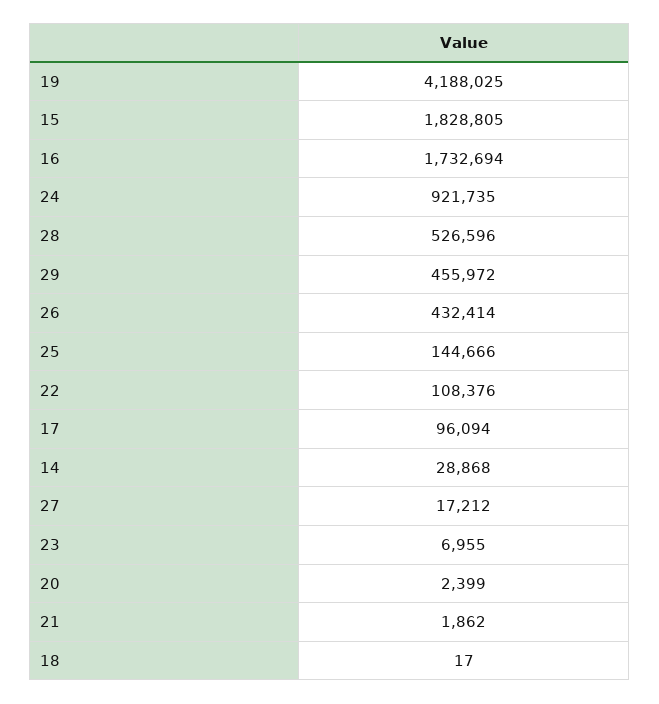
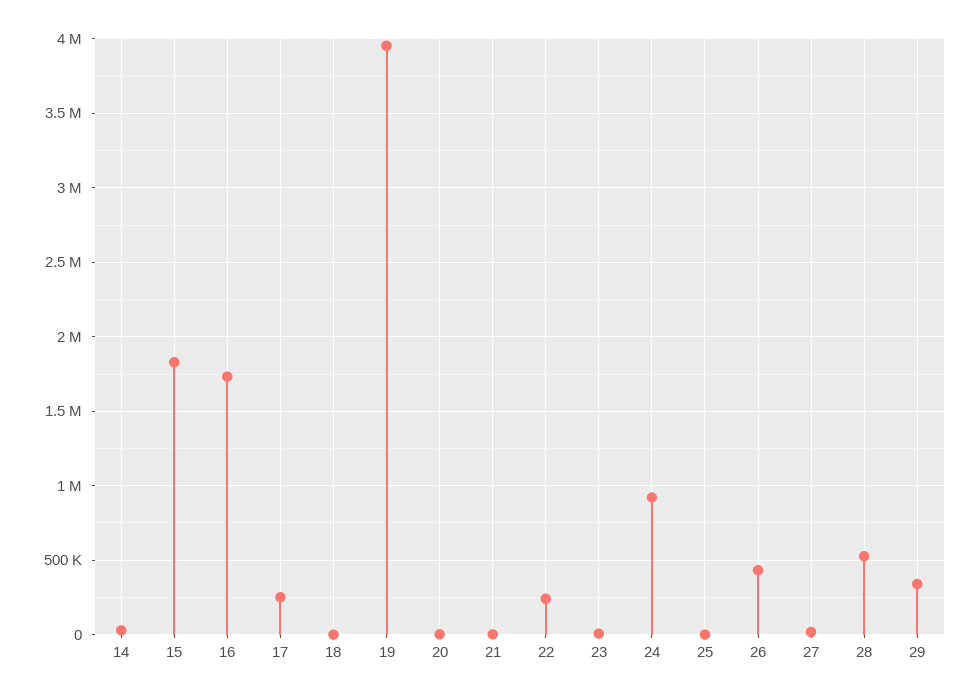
  {
-   "19": 4188025,
+   "19": 3950000,
    "15": 1828805,
    "16": 1732694,
    "24": 921735,
    "28": 526596,
-   "29": 455972,
+   "29": 350000,
    "26": 432414,
-   "25": 144666,
+   "25": 0,
-   "22": 108376,
+   "22": 250000,
-   "17": 96094,
+   "17": 250000,
    "14": 28868,
    "27": 17212,
    "23": 6955,
    "20": 2399,
    "21": 1862,
    "18": 17
  }

